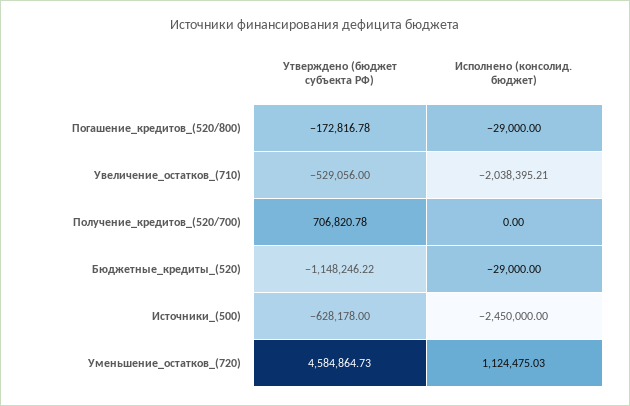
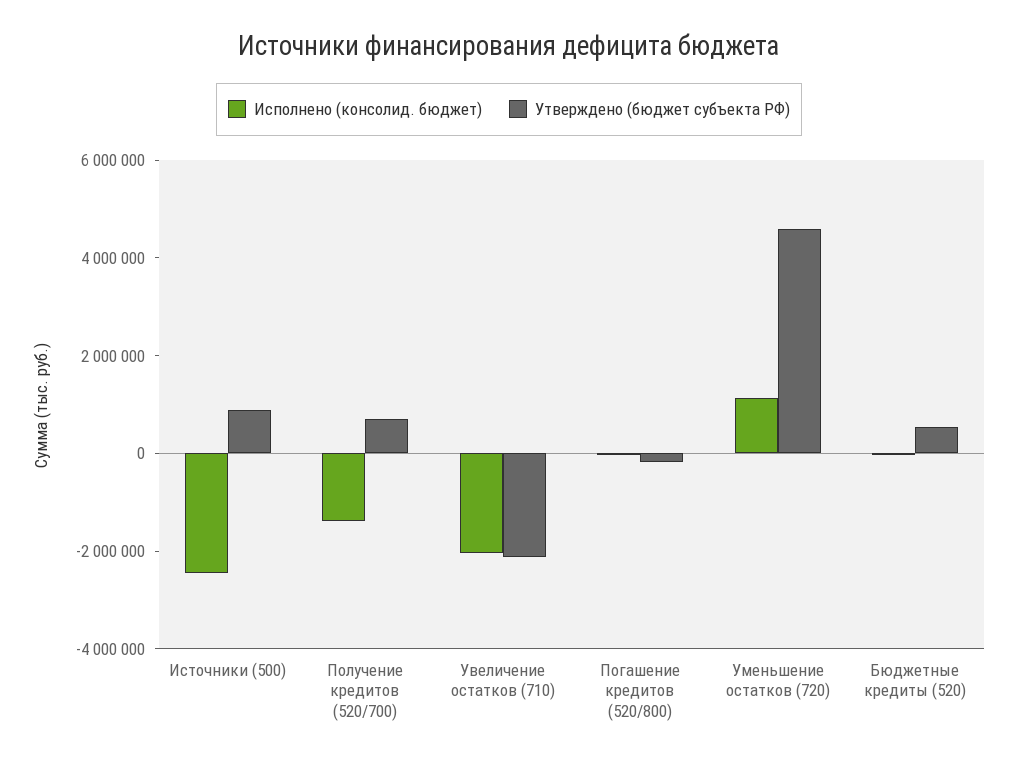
  {
    "Утверждено (бюджет субъекта РФ)": {
      "Погашение_кредитов_(520/800)": -172816.78,
-     "Увеличение_остатков_(710)": -529056,
+     "Увеличение_остатков_(710)": -2000000,
      "Получение_кредитов_(520/700)": 706820.78,
-     "Бюджетные_кредиты_(520)": -1148246.22,
+     "Бюджетные_кредиты_(520)": 500000,
-     "Источники_(500)": -628178,
+     "Источники_(500)": 1000000,
      "Уменьшение_остатков_(720)": 4584864.73
    },
    "Исполнено (консолид. бюджет)": {
      "Погашение_кредитов_(520/800)": -29000,
      "Увеличение_остатков_(710)": -2038395.21,
-     "Получение_кредитов_(520/700)": 0,
+     "Получение_кредитов_(520/700)": -1500000,
      "Бюджетные_кредиты_(520)": -29000,
      "Источники_(500)": -2450000,
      "Уменьшение_остатков_(720)": 1124475.03
    }
  }

